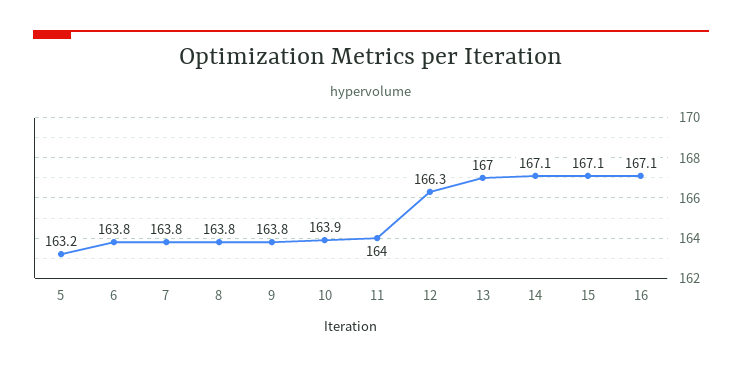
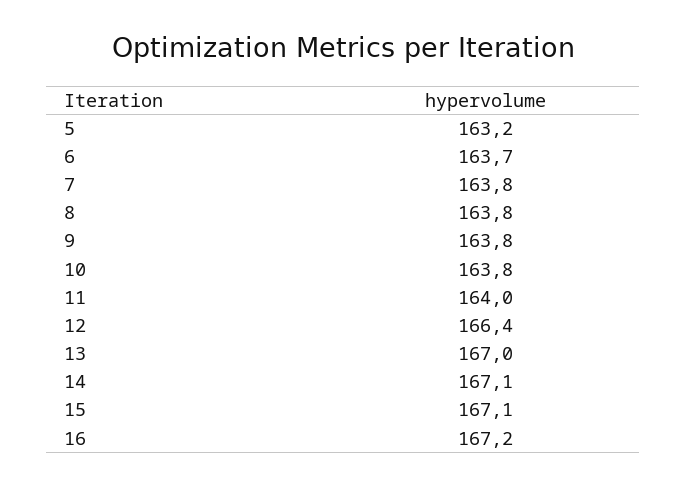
  {
    "5": 163.2,
-   "6": 163.8,
+   "6": 163.7,
    "7": 163.8,
    "8": 163.8,
    "9": 163.8,
-   "10": 163.9,
+   "10": 163.8,
    "11": 164,
-   "12": 166.3,
+   "12": 166.4,
    "13": 167,
    "14": 167.1,
    "15": 167.1,
-   "16": 167.1
+   "16": 167.2
  }

